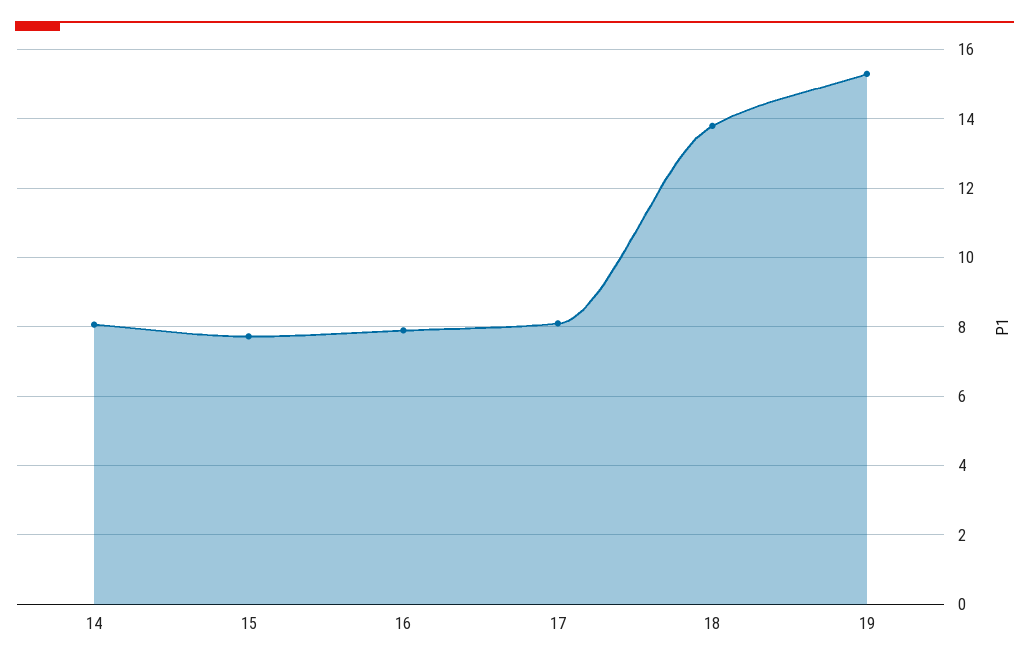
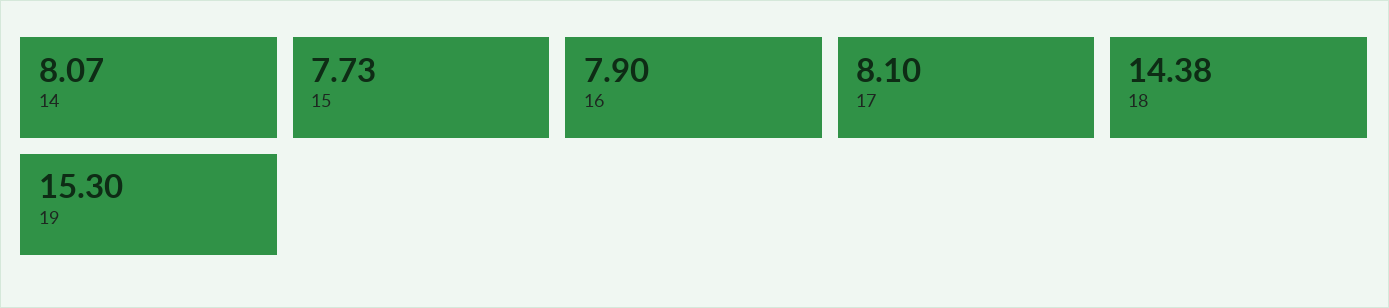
  {
    "14": 8.07,
    "15": 7.73,
    "16": 7.9,
    "17": 8.1,
-   "18": 13.8,
+   "18": 14.38,
    "19": 15.3
  }

